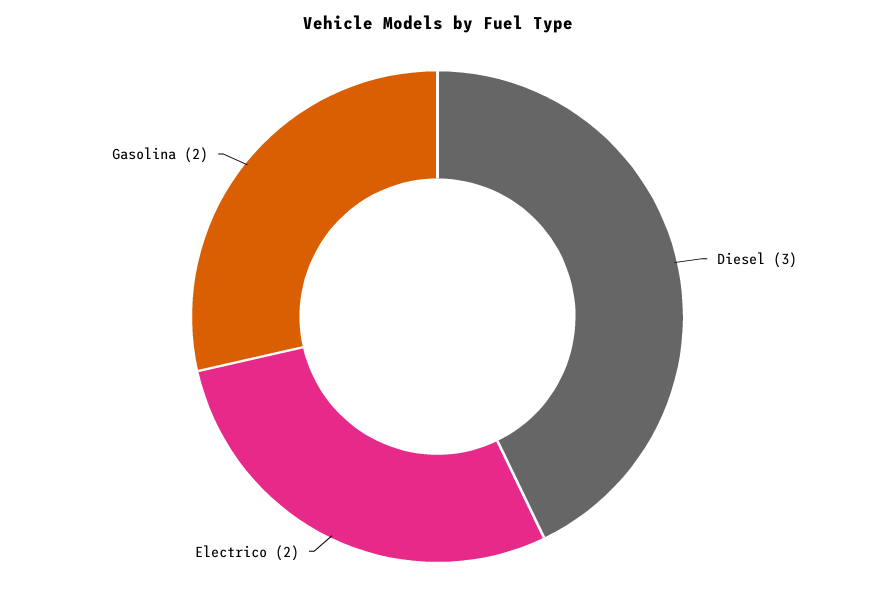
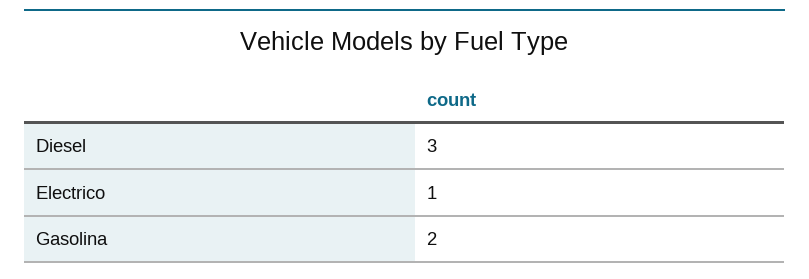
  {
    "Diesel": 3,
-   "Electrico": 2,
+   "Electrico": 1,
    "Gasolina": 2
  }

